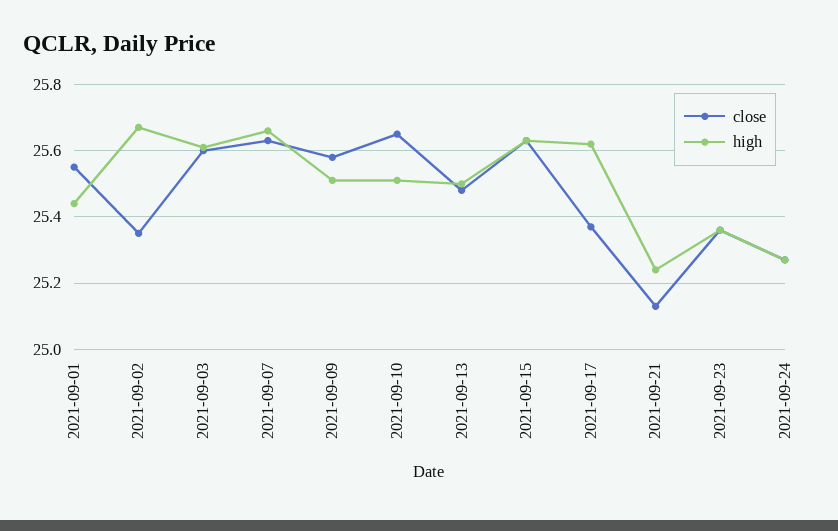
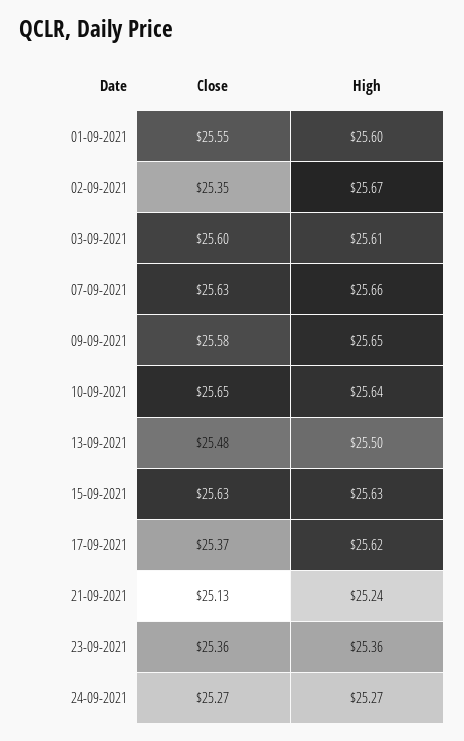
  {
    "close": {
      "2021-09-01": 25.55,
      "2021-09-02": 25.35,
      "2021-09-03": 25.6,
      "2021-09-07": 25.63,
      "2021-09-09": 25.58,
      "2021-09-10": 25.65,
      "2021-09-13": 25.48,
      "2021-09-15": 25.63,
      "2021-09-17": 25.37,
      "2021-09-21": 25.13,
      "2021-09-23": 25.36,
      "2021-09-24": 25.27
    },
    "high": {
-     "2021-09-01": 25.45,
+     "2021-09-01": 25.6,
      "2021-09-02": 25.67,
      "2021-09-03": 25.61,
      "2021-09-07": 25.66,
-     "2021-09-09": 25.5,
+     "2021-09-09": 25.65,
-     "2021-09-10": 25.5,
+     "2021-09-10": 25.64,
      "2021-09-13": 25.5,
      "2021-09-15": 25.63,
      "2021-09-17": 25.62,
      "2021-09-21": 25.24,
      "2021-09-23": 25.36,
      "2021-09-24": 25.27
    }
  }

